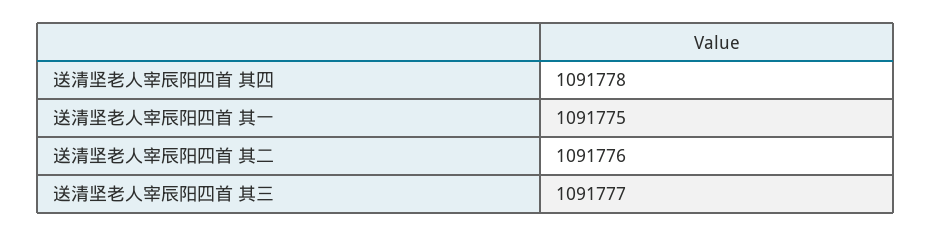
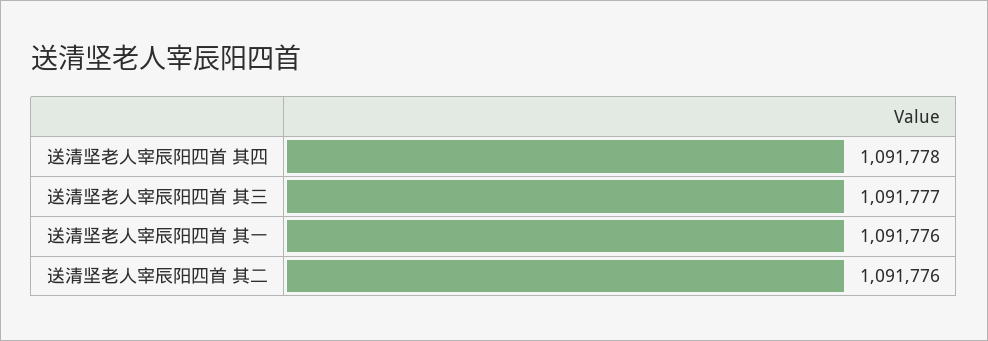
  {
    "送清坚老人宰辰阳四首 其四": 1091778,
-   "送清坚老人宰辰阳四首 其一": 1091775,
+   "送清坚老人宰辰阳四首 其一": 1091776,
    "送清坚老人宰辰阳四首 其二": 1091776,
    "送清坚老人宰辰阳四首 其三": 1091777
  }

